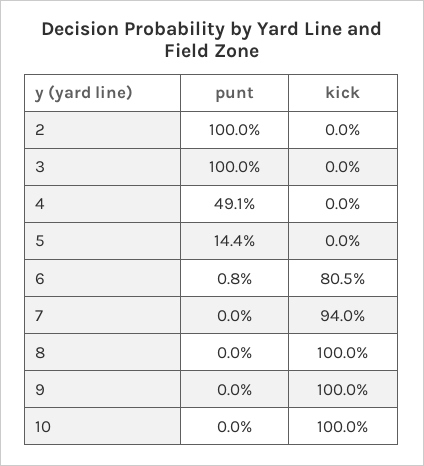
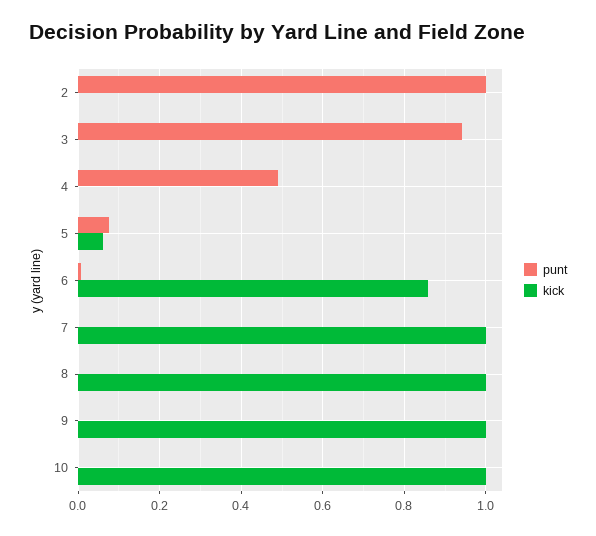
  {
    "punt": {
      "2": 1,
-     "3": 1,
+     "3": 0.94,
      "4": 0.491,
-     "5": 0.144,
+     "5": 0.08,
      "6": 0.008,
      "7": 0,
      "8": 0,
      "9": 0,
      "10": 0
    },
    "kick": {
      "2": 0,
      "3": 0,
      "4": 0,
-     "5": 0,
+     "5": 0.06,
-     "6": 0.805,
+     "6": 0.86,
-     "7": 0.94,
+     "7": 1,
      "8": 1,
      "9": 1,
      "10": 1
    }
  }

